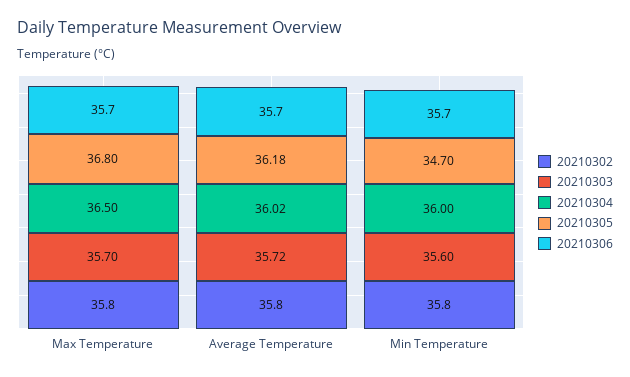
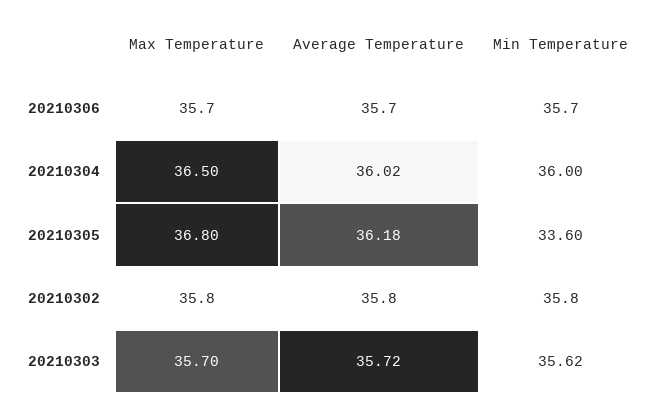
  {
    "20210302": {
      "Max Temperature": 35.8,
      "Average Temperature": 35.8,
      "Min Temperature": 35.8
    },
    "20210303": {
      "Max Temperature": 35.7,
      "Average Temperature": 35.72,
-     "Min Temperature": 35.6
+     "Min Temperature": 35.62
    },
    "20210304": {
      "Max Temperature": 36.5,
      "Average Temperature": 36.02,
      "Min Temperature": 36
    },
    "20210305": {
      "Max Temperature": 36.8,
      "Average Temperature": 36.18,
-     "Min Temperature": 34.7
+     "Min Temperature": 33.6
    },
    "20210306": {
      "Max Temperature": 35.7,
      "Average Temperature": 35.7,
      "Min Temperature": 35.7
    }
  }

